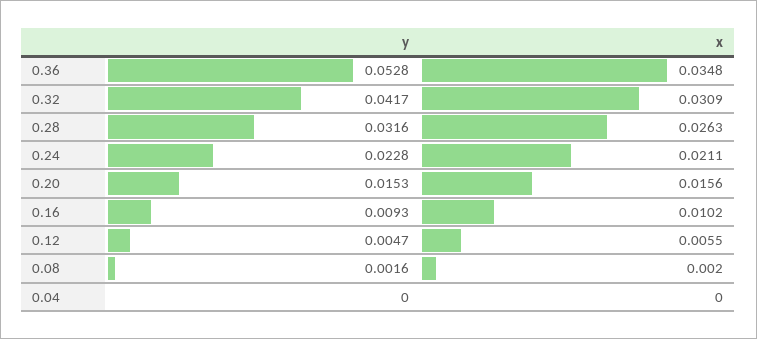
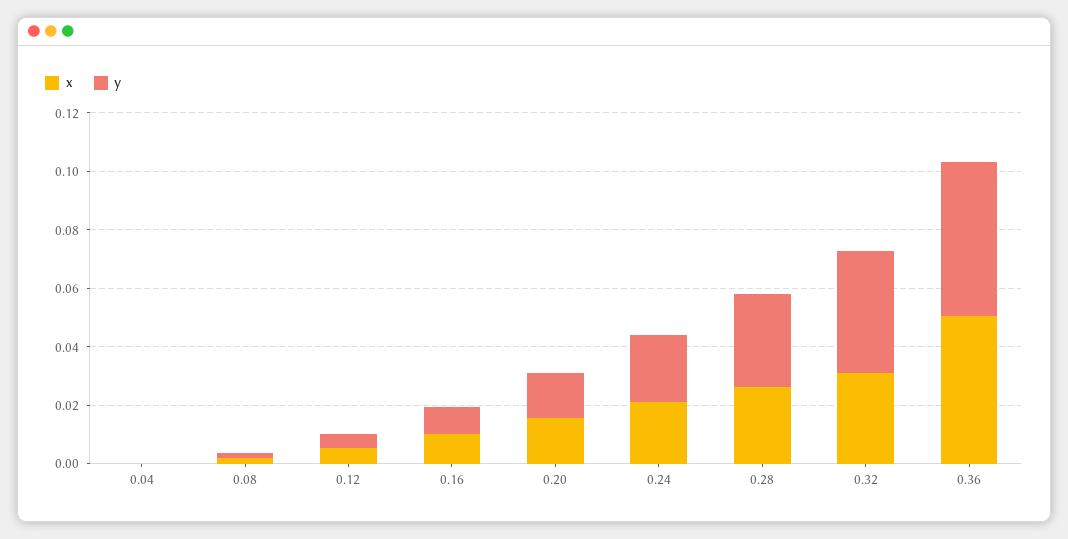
  {
    "y": {
      "0.36": 0.0528,
      "0.32": 0.0417,
      "0.28": 0.0316,
      "0.24": 0.0228,
      "0.20": 0.0153,
      "0.16": 0.0093,
      "0.12": 0.0047,
      "0.08": 0.0016,
      "0.04": 0
    },
    "x": {
-     "0.36": 0.0348,
+     "0.36": 0.05,
      "0.32": 0.0309,
      "0.28": 0.0263,
      "0.24": 0.0211,
      "0.20": 0.0156,
      "0.16": 0.0102,
      "0.12": 0.0055,
      "0.08": 0.002,
      "0.04": 0
    }
  }

